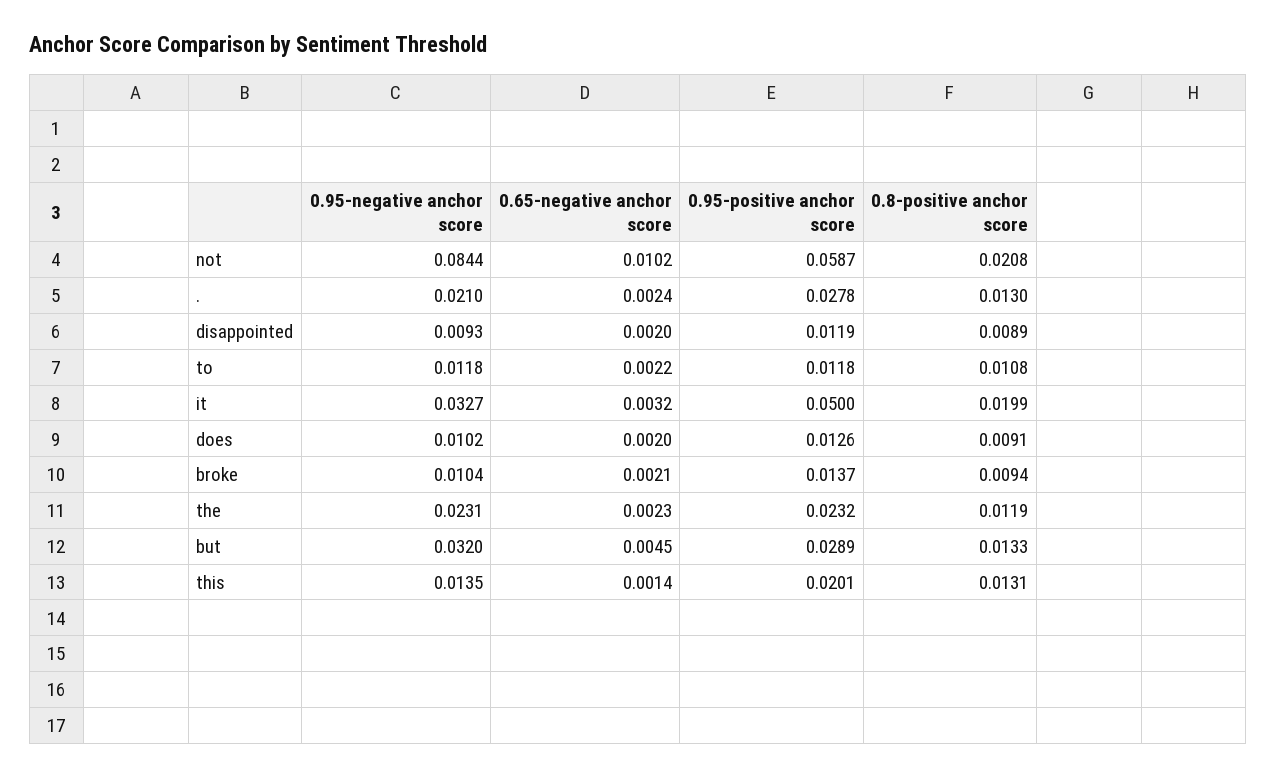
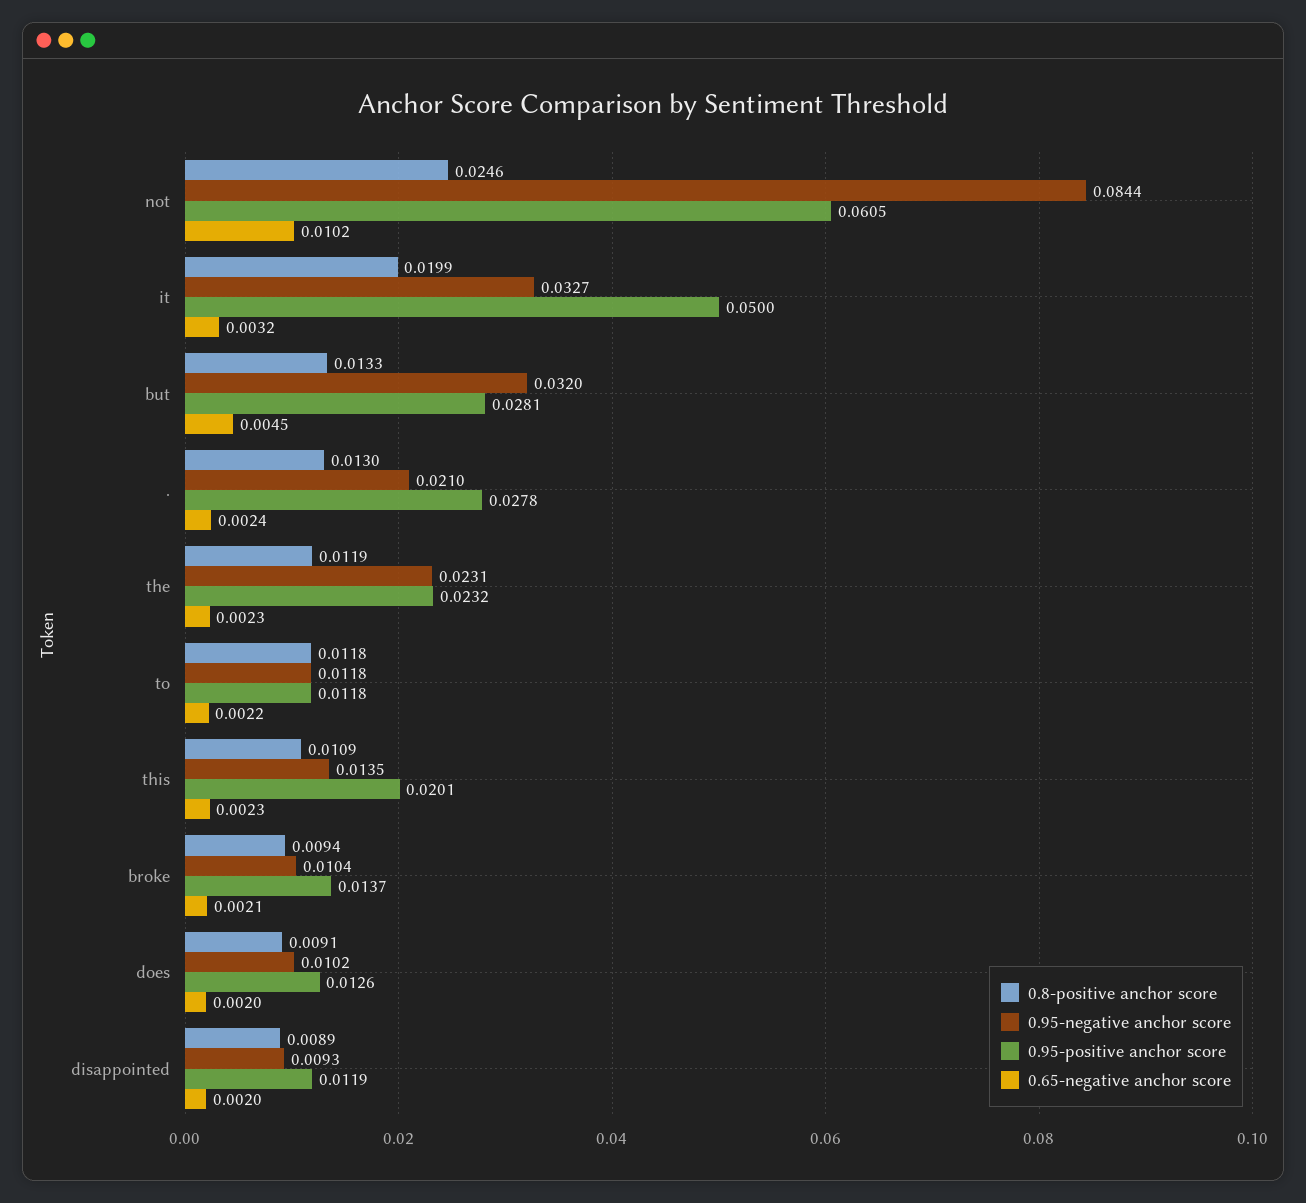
  {
    "0.95-negative anchor score": {
      "not": 0.0844,
      ".": 0.021,
      "disappointed": 0.0093,
      "to": 0.0118,
      "it": 0.0327,
      "does": 0.0102,
      "broke": 0.0104,
      "the": 0.0231,
      "but": 0.032,
      "this": 0.0135
    },
    "0.65-negative anchor score": {
      "not": 0.0102,
      ".": 0.0024,
      "disappointed": 0.002,
      "to": 0.0022,
      "it": 0.0032,
      "does": 0.002,
      "broke": 0.0021,
      "the": 0.0023,
      "but": 0.0045,
-     "this": 0.0014
+     "this": 0.0023
    },
    "0.95-positive anchor score": {
-     "not": 0.0587,
+     "not": 0.0605,
      ".": 0.0278,
      "disappointed": 0.0119,
      "to": 0.0118,
      "it": 0.05,
      "does": 0.0126,
      "broke": 0.0137,
      "the": 0.0232,
-     "but": 0.0289,
+     "but": 0.0281,
      "this": 0.0201
    },
    "0.8-positive anchor score": {
-     "not": 0.0208,
+     "not": 0.0246,
      ".": 0.013,
      "disappointed": 0.0089,
-     "to": 0.0108,
+     "to": 0.0118,
      "it": 0.0199,
      "does": 0.0091,
      "broke": 0.0094,
      "the": 0.0119,
      "but": 0.0133,
-     "this": 0.0131
+     "this": 0.0109
    }
  }

